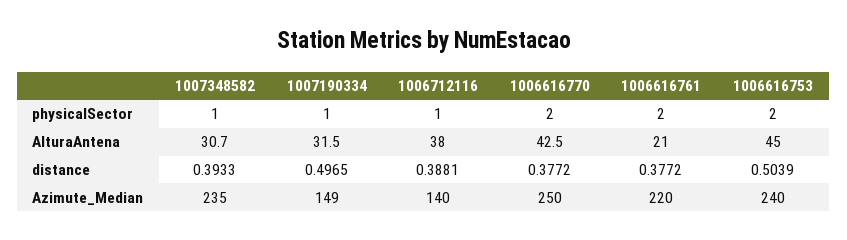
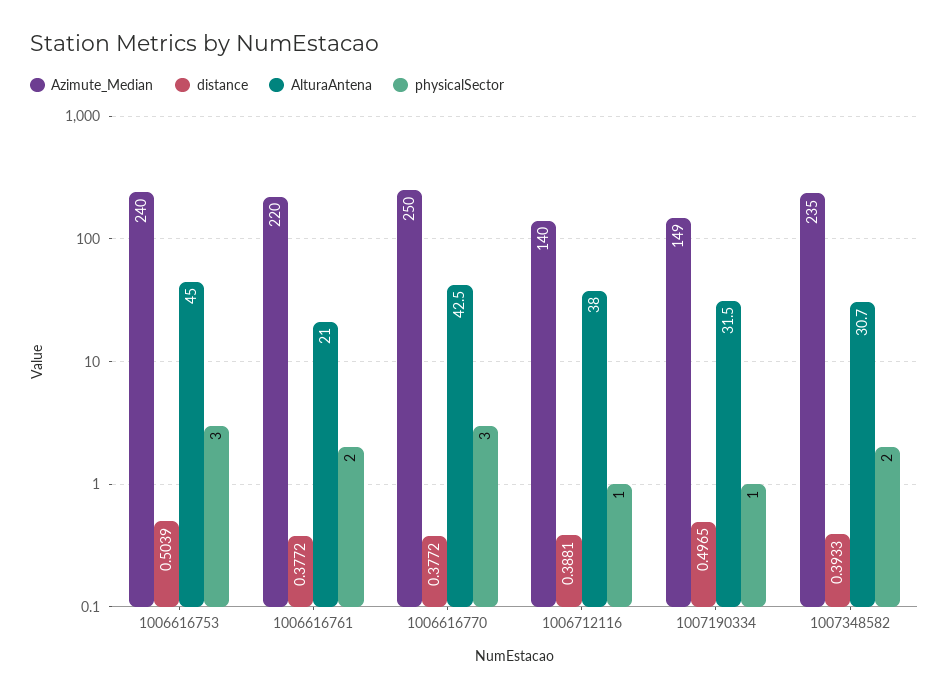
  {
    "physicalSector": {
-     "1007348582": 1,
+     "1007348582": 2,
      "1007190334": 1,
      "1006712116": 1,
-     "1006616770": 2,
+     "1006616770": 3,
      "1006616761": 2,
-     "1006616753": 2
+     "1006616753": 3
    },
    "AlturaAntena": {
      "1007348582": 30.7,
      "1007190334": 31.5,
      "1006712116": 38,
      "1006616770": 42.5,
      "1006616761": 21,
      "1006616753": 45
    },
    "distance": {
      "1007348582": 0.3933,
      "1007190334": 0.4965,
      "1006712116": 0.3881,
      "1006616770": 0.3772,
      "1006616761": 0.3772,
      "1006616753": 0.5039
    },
    "Azimute_Median": {
      "1007348582": 235,
      "1007190334": 149,
      "1006712116": 140,
      "1006616770": 250,
      "1006616761": 220,
      "1006616753": 240
    }
  }

